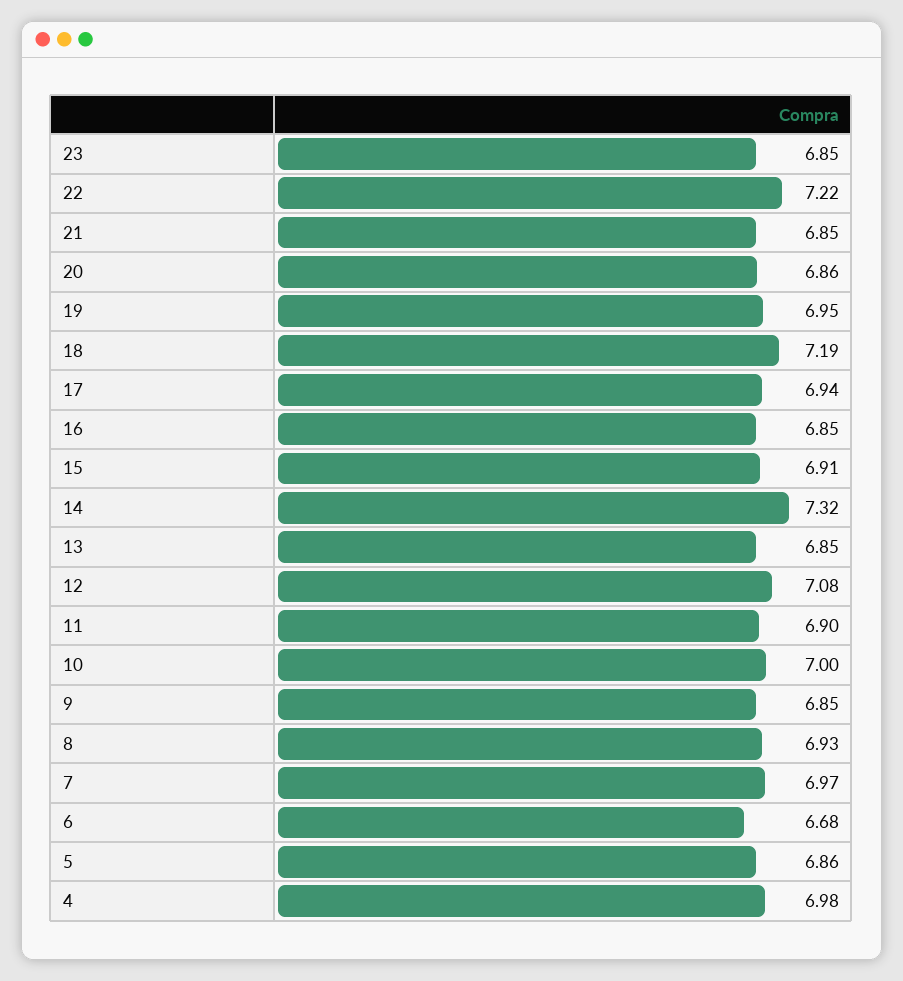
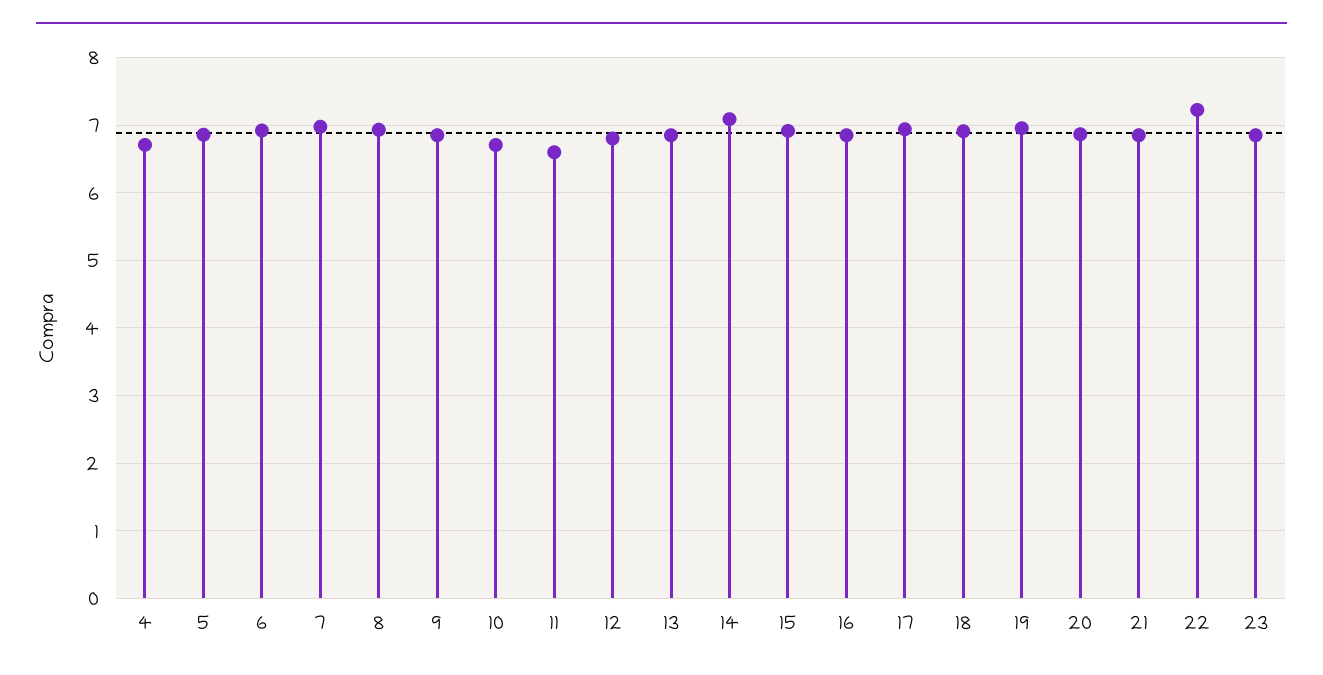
  {
    "23": 6.85,
    "22": 7.22,
    "21": 6.85,
    "20": 6.86,
    "19": 6.95,
-   "18": 7.19,
+   "18": 6.9,
    "17": 6.94,
    "16": 6.85,
    "15": 6.91,
-   "14": 7.32,
+   "14": 7.1,
    "13": 6.85,
-   "12": 7.08,
+   "12": 6.8,
-   "11": 6.9,
+   "11": 6.6,
-   "10": 7,
+   "10": 6.7,
    "9": 6.85,
    "8": 6.93,
    "7": 6.97,
-   "6": 6.68,
+   "6": 6.9,
    "5": 6.86,
-   "4": 6.98
+   "4": 6.7
  }

